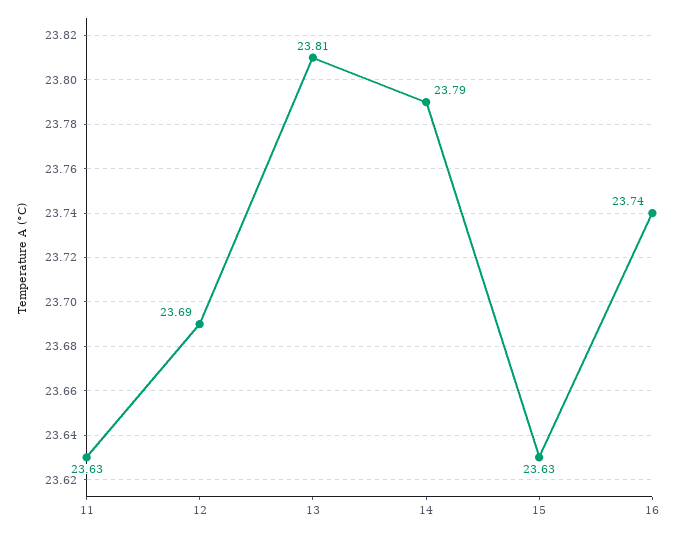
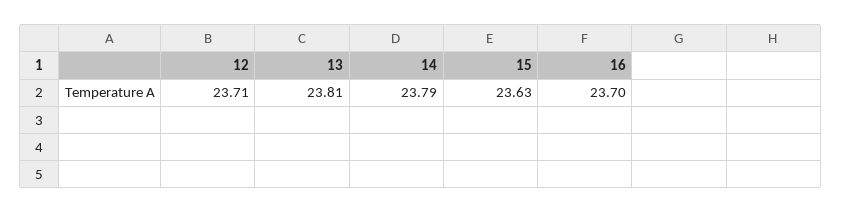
  {
-   "11": 23.63,
-   "12": 23.69,
+   "12": 23.71,
    "13": 23.81,
    "14": 23.79,
    "15": 23.63,
-   "16": 23.74
+   "16": 23.7
  }

